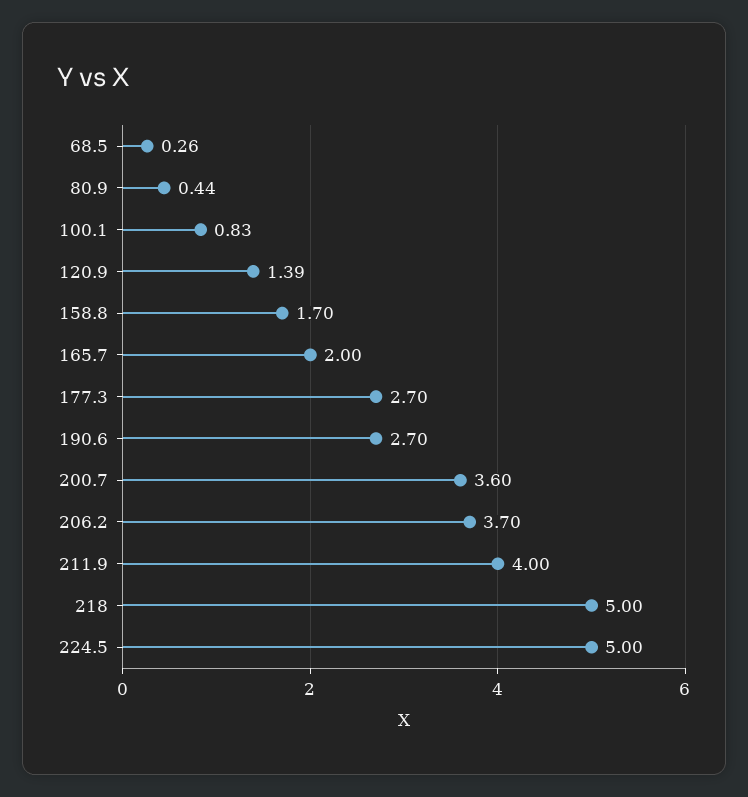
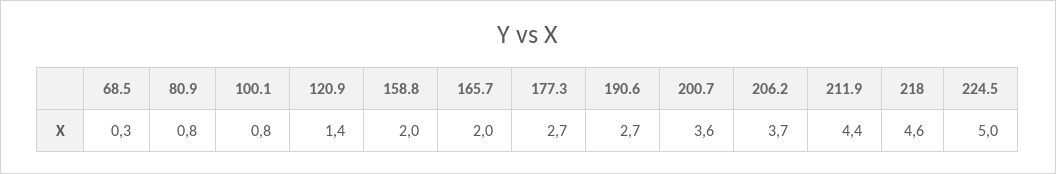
  {
    "68.5": 0.26,
-   "80.9": 0.44,
+   "80.9": 0.8,
    "100.1": 0.83,
    "120.9": 1.39,
-   "158.8": 1.7,
+   "158.8": 2,
    "165.7": 2,
    "177.3": 2.7,
    "190.6": 2.7,
    "200.7": 3.6,
    "206.2": 3.7,
-   "211.9": 4,
+   "211.9": 4.4,
-   "218": 5,
+   "218": 4.6,
    "224.5": 5
  }

